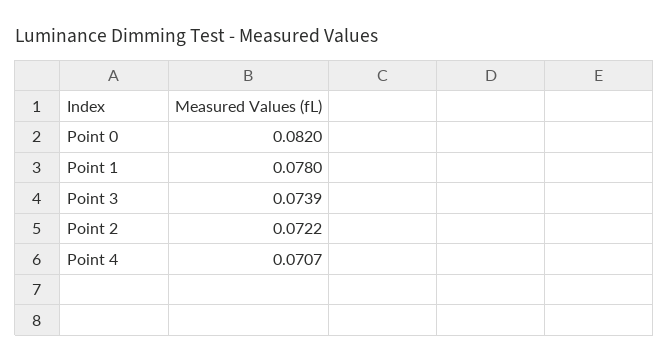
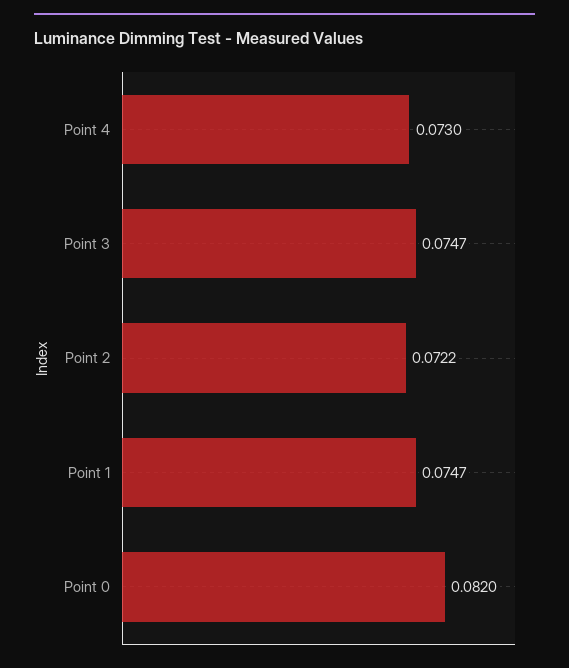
  {
    "Point 0": 0.082,
-   "Point 1": 0.078,
+   "Point 1": 0.0747,
-   "Point 3": 0.0739,
+   "Point 3": 0.0747,
    "Point 2": 0.0722,
-   "Point 4": 0.0707
+   "Point 4": 0.073
  }

